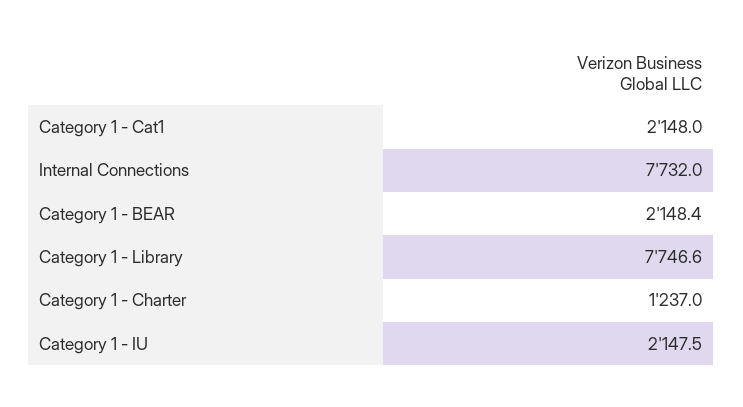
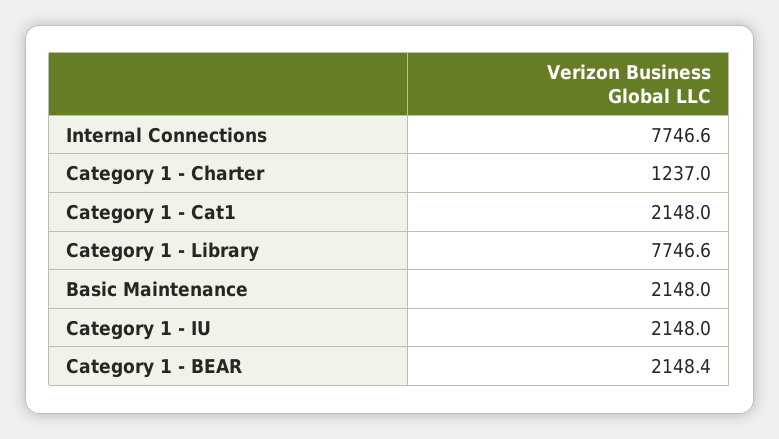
  {
    "Category 1 - Cat1": 2148,
-   "Internal Connections": 7732,
+   "Internal Connections": 7746.6,
    "Category 1 - BEAR": 2148.4,
    "Category 1 - Library": 7746.6,
    "Category 1 - Charter": 1237,
-   "Category 1 - IU": 2147.5
+   "Category 1 - IU": 2148,
+   "Basic Maintenance": 2148
  }

